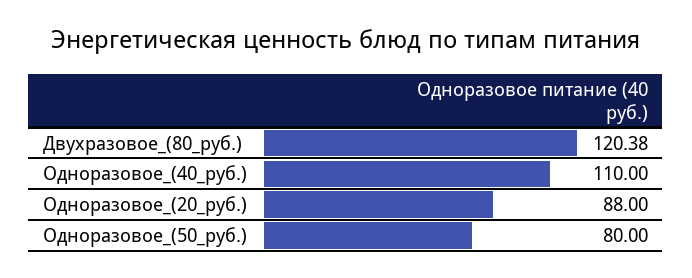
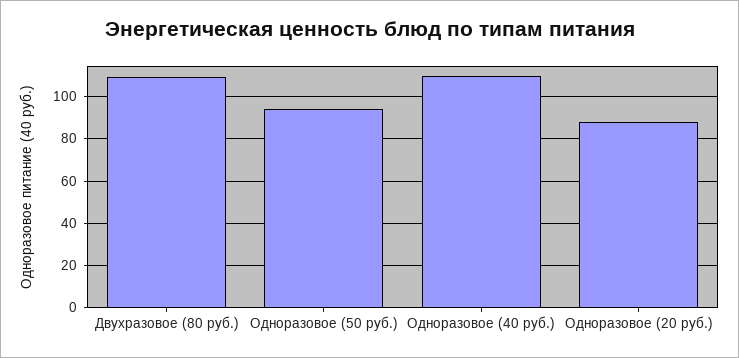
  {
-   "Двухразовое_(80_руб.)": 120.38,
+   "Двухразовое_(80_руб.)": 110,
    "Одноразовое_(40_руб.)": 110,
    "Одноразовое_(20_руб.)": 88,
-   "Одноразовое_(50_руб.)": 80
+   "Одноразовое_(50_руб.)": 95
  }

